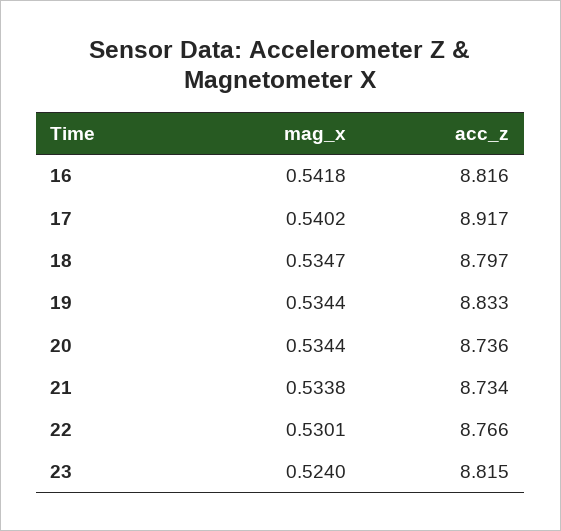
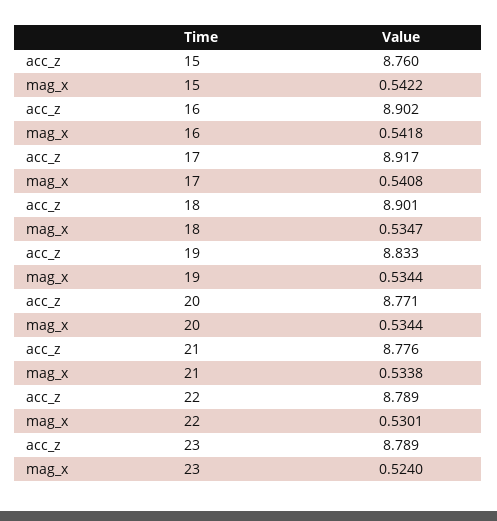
  {
    "mag_x": {
      "16": 0.5418,
-     "17": 0.5402,
+     "17": 0.5408,
      "18": 0.5347,
      "19": 0.5344,
      "20": 0.5344,
      "21": 0.5338,
      "22": 0.5301,
-     "23": 0.524
+     "23": 0.524,
+     "15": 0.5422
    },
    "acc_z": {
-     "16": 8.816,
+     "16": 8.902,
      "17": 8.917,
-     "18": 8.797,
+     "18": 8.901,
      "19": 8.833,
-     "20": 8.736,
+     "20": 8.771,
-     "21": 8.734,
+     "21": 8.776,
-     "22": 8.766,
+     "22": 8.789,
-     "23": 8.815
+     "23": 8.789,
+     "15": 8.76
    }
  }

